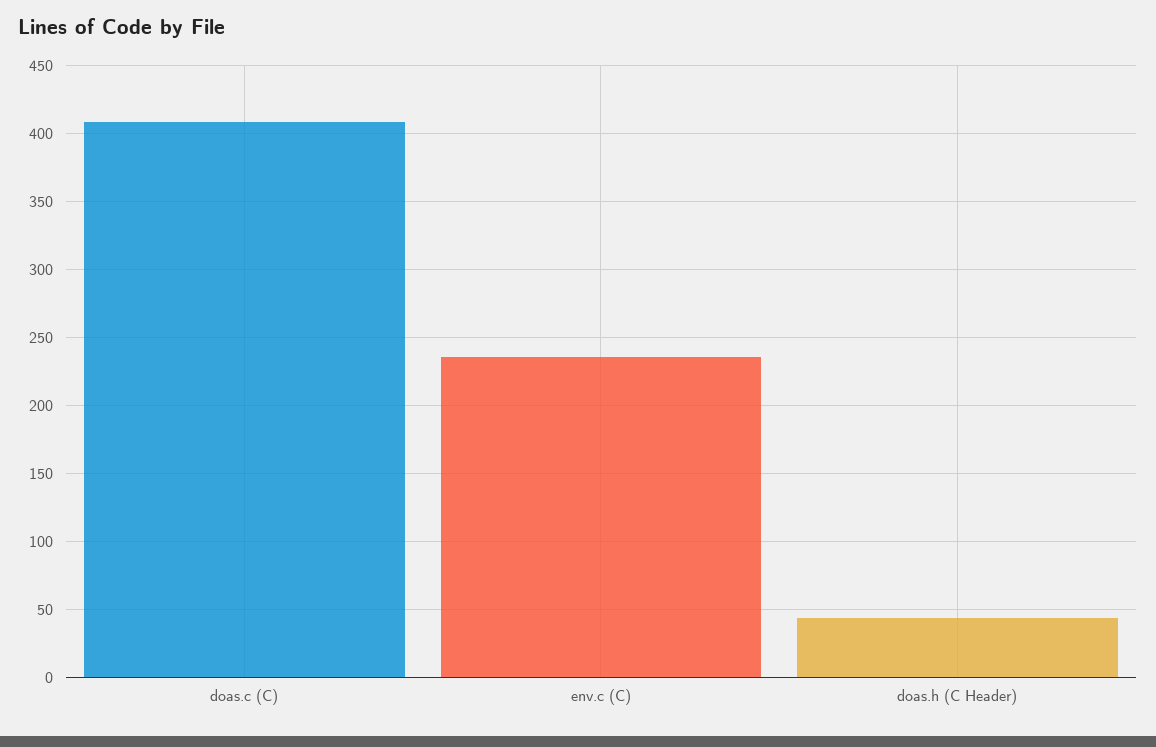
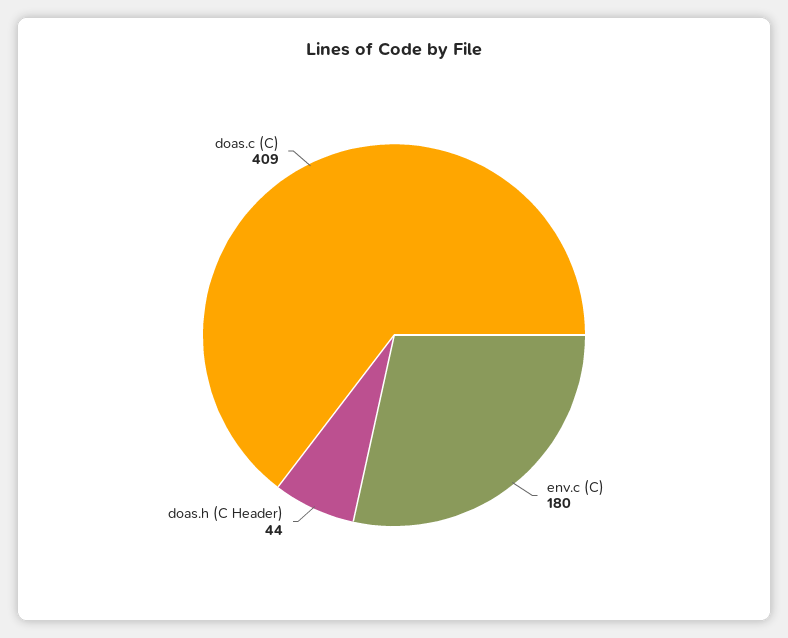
  {
    "doas.c (C)": 409,
-   "env.c (C)": 235,
+   "env.c (C)": 180,
    "doas.h (C Header)": 44
  }

